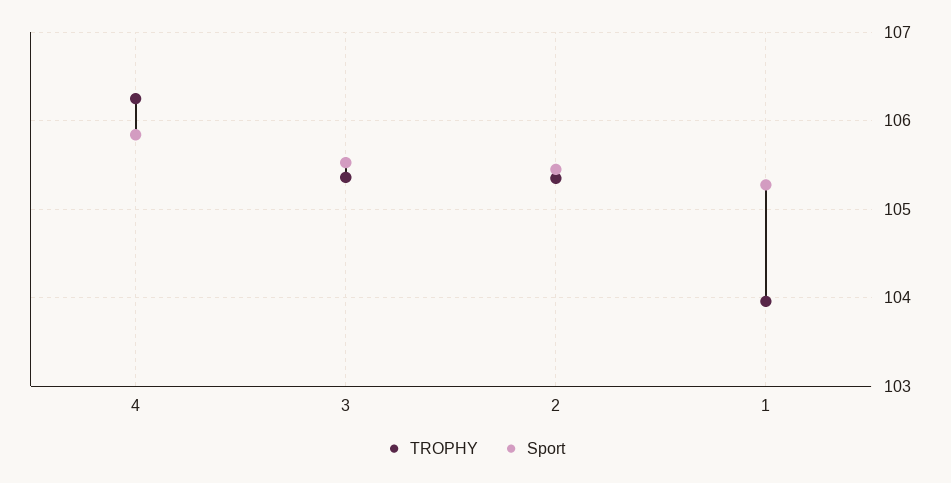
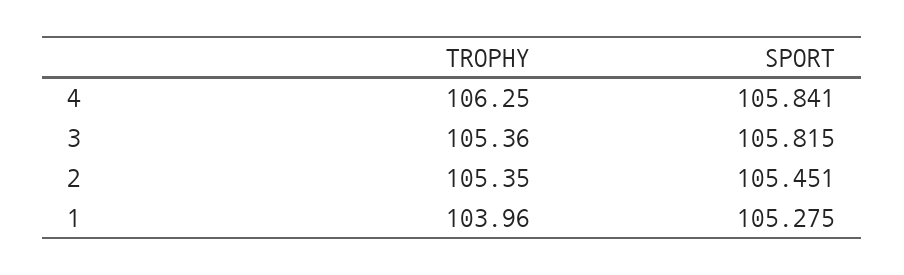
  {
    "TROPHY": {
      "4": 106.25,
      "3": 105.36,
      "2": 105.35,
      "1": 103.96
    },
    "Sport": {
      "4": 105.841,
-     "3": 105.5,
+     "3": 105.815,
      "2": 105.451,
      "1": 105.275
    }
  }

